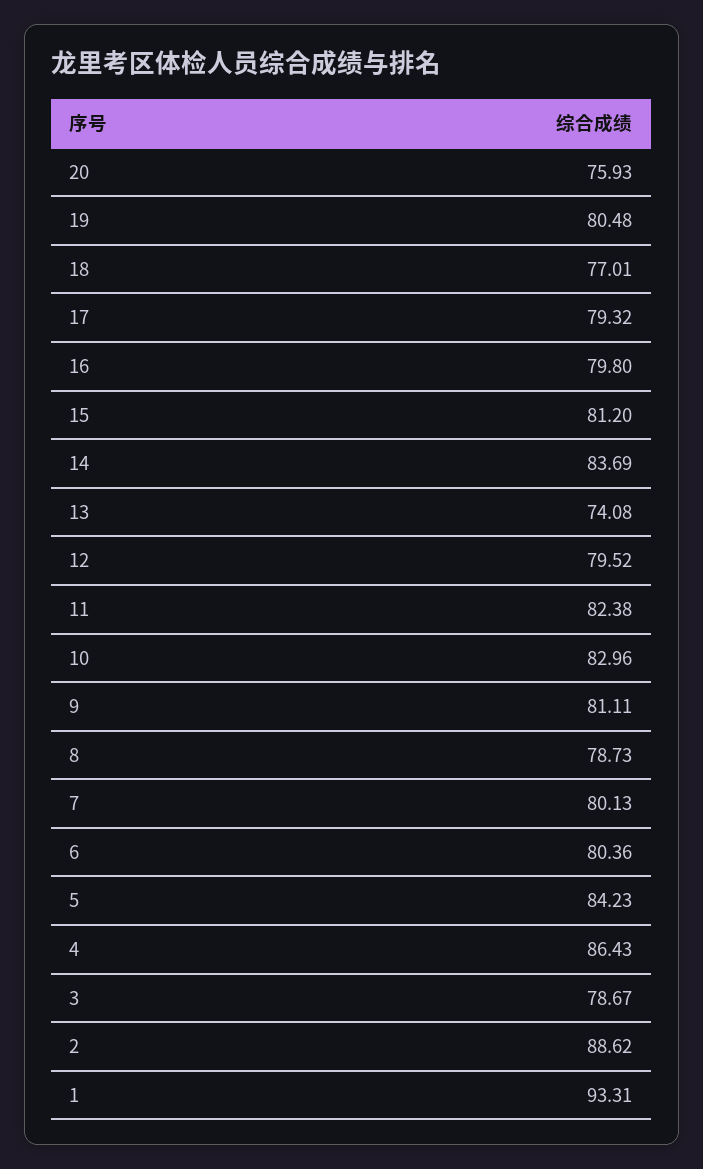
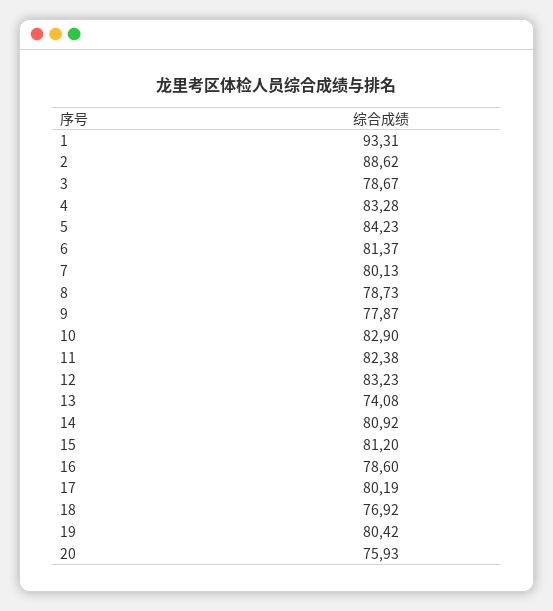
  {
    "20": 75.93,
-   "19": 80.48,
+   "19": 80.42,
-   "18": 77.01,
+   "18": 76.92,
-   "17": 79.32,
+   "17": 80.19,
-   "16": 79.8,
+   "16": 78.6,
    "15": 81.2,
-   "14": 83.69,
+   "14": 80.92,
    "13": 74.08,
-   "12": 79.52,
+   "12": 83.23,
    "11": 82.38,
-   "10": 82.96,
+   "10": 82.9,
-   "9": 81.11,
+   "9": 77.87,
    "8": 78.73,
    "7": 80.13,
-   "6": 80.36,
+   "6": 81.37,
    "5": 84.23,
-   "4": 86.43,
+   "4": 83.28,
    "3": 78.67,
    "2": 88.62,
    "1": 93.31
  }

